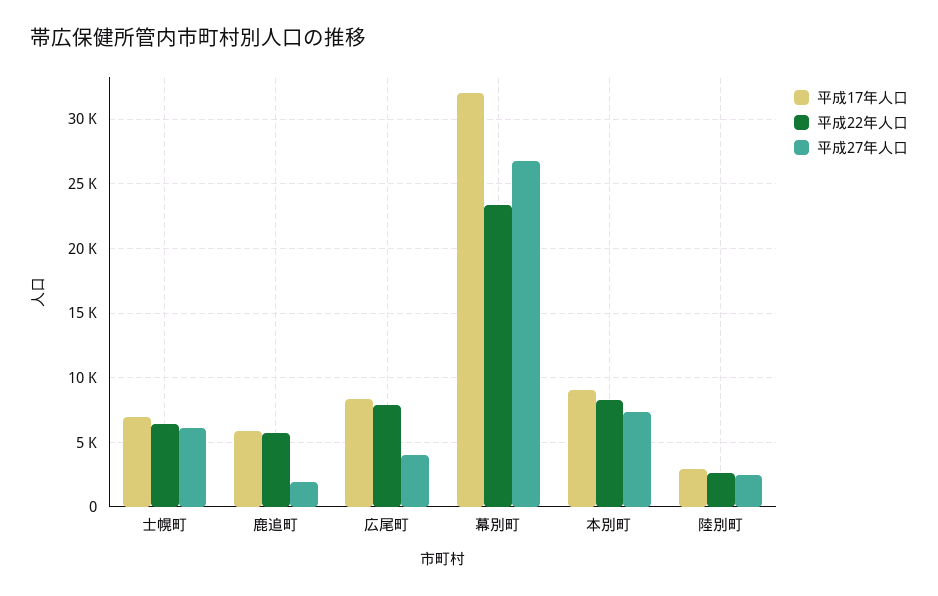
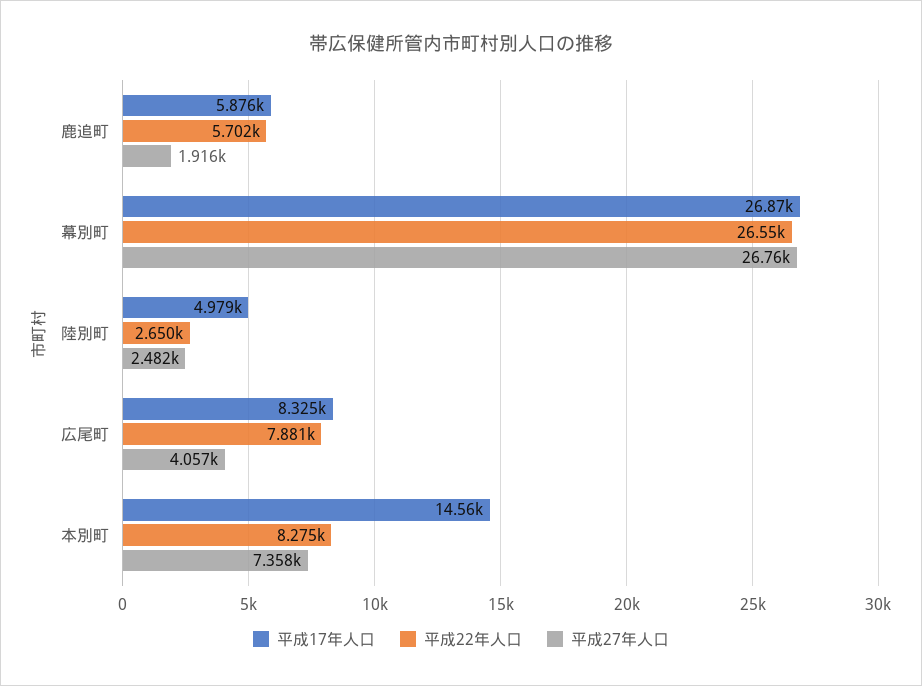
  {
    "平成17年人口": {
-     "士幌町": 7000,
      "鹿追町": 5876,
      "広尾町": 8325,
-     "幕別町": 32000,
+     "幕別町": 26870,
-     "本別町": 9000,
+     "本別町": 14560,
-     "陸別町": 3000
+     "陸別町": 4979
    },
    "平成22年人口": {
-     "士幌町": 6500,
      "鹿追町": 5702,
      "広尾町": 7881,
-     "幕別町": 23500,
+     "幕別町": 26550,
      "本別町": 8275,
      "陸別町": 2650
    },
    "平成27年人口": {
-     "士幌町": 6000,
      "鹿追町": 1916,
      "広尾町": 4057,
      "幕別町": 26760,
      "本別町": 7358,
      "陸別町": 2482
    }
  }

